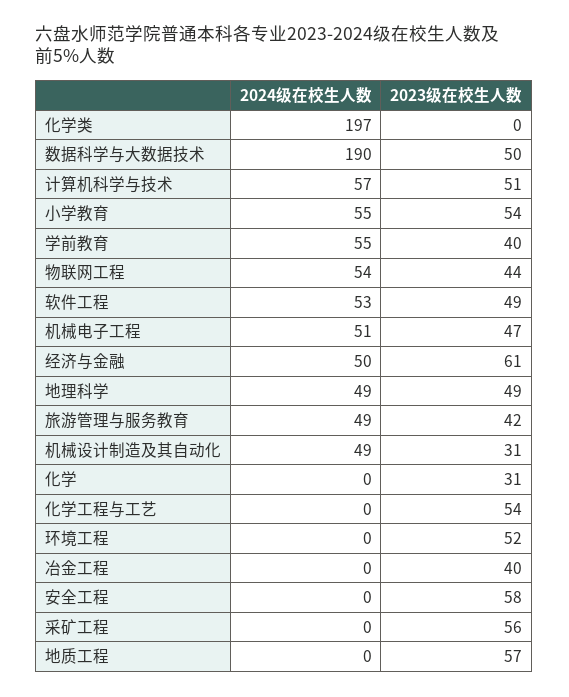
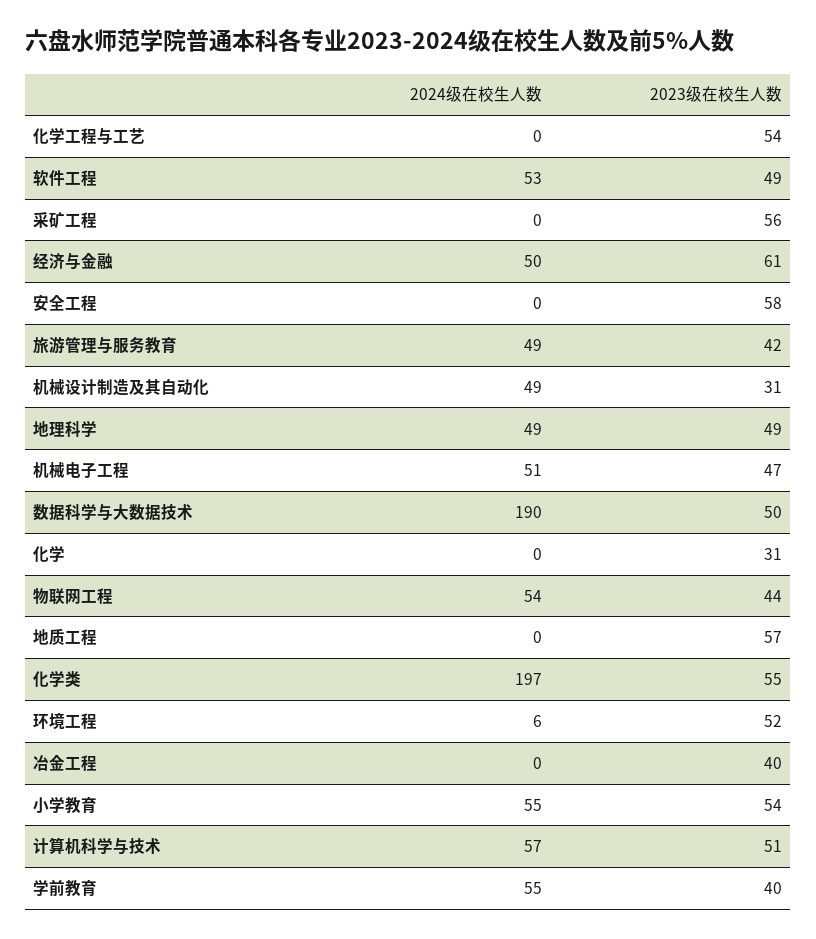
  {
    "2024级在校生人数": {
      "化学类": 197,
      "数据科学与大数据技术": 190,
      "计算机科学与技术": 57,
      "小学教育": 55,
      "学前教育": 55,
      "物联网工程": 54,
      "软件工程": 53,
      "机械电子工程": 51,
      "经济与金融": 50,
      "地理科学": 49,
      "旅游管理与服务教育": 49,
      "机械设计制造及其自动化": 49,
      "化学": 0,
      "化学工程与工艺": 0,
-     "环境工程": 0,
+     "环境工程": 6,
      "冶金工程": 0,
      "安全工程": 0,
      "采矿工程": 0,
      "地质工程": 0
    },
    "2023级在校生人数": {
-     "化学类": 0,
+     "化学类": 55,
      "数据科学与大数据技术": 50,
      "计算机科学与技术": 51,
      "小学教育": 54,
      "学前教育": 40,
      "物联网工程": 44,
      "软件工程": 49,
      "机械电子工程": 47,
      "经济与金融": 61,
      "地理科学": 49,
      "旅游管理与服务教育": 42,
      "机械设计制造及其自动化": 31,
      "化学": 31,
      "化学工程与工艺": 54,
      "环境工程": 52,
      "冶金工程": 40,
      "安全工程": 58,
      "采矿工程": 56,
      "地质工程": 57
    }
  }

